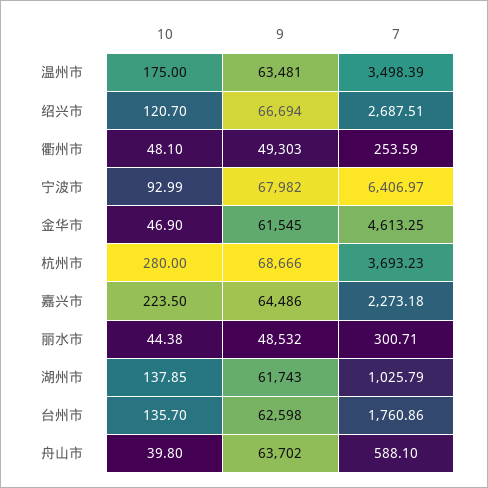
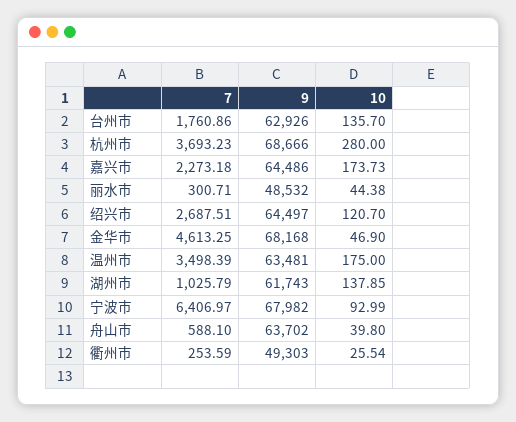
  {
    "10": {
      "温州市": 175,
      "绍兴市": 120.7,
-     "衢州市": 48.1,
+     "衢州市": 25.54,
      "宁波市": 92.99,
      "金华市": 46.9,
      "杭州市": 280,
-     "嘉兴市": 223.5,
+     "嘉兴市": 173.73,
      "丽水市": 44.38,
      "湖州市": 137.85,
      "台州市": 135.7,
      "舟山市": 39.8
    },
    "9": {
      "温州市": 63481,
-     "绍兴市": 66694,
+     "绍兴市": 64497,
      "衢州市": 49303,
      "宁波市": 67982,
-     "金华市": 61545,
+     "金华市": 68168,
      "杭州市": 68666,
      "嘉兴市": 64486,
      "丽水市": 48532,
      "湖州市": 61743,
-     "台州市": 62598,
+     "台州市": 62926,
      "舟山市": 63702
    },
    "7": {
      "温州市": 3498.39,
      "绍兴市": 2687.51,
      "衢州市": 253.59,
      "宁波市": 6406.97,
      "金华市": 4613.25,
      "杭州市": 3693.23,
      "嘉兴市": 2273.18,
      "丽水市": 300.71,
      "湖州市": 1025.79,
      "台州市": 1760.86,
      "舟山市": 588.1
    }
  }

